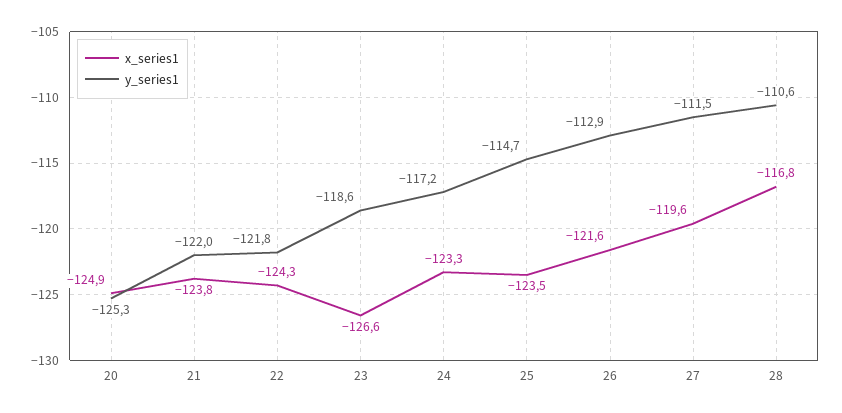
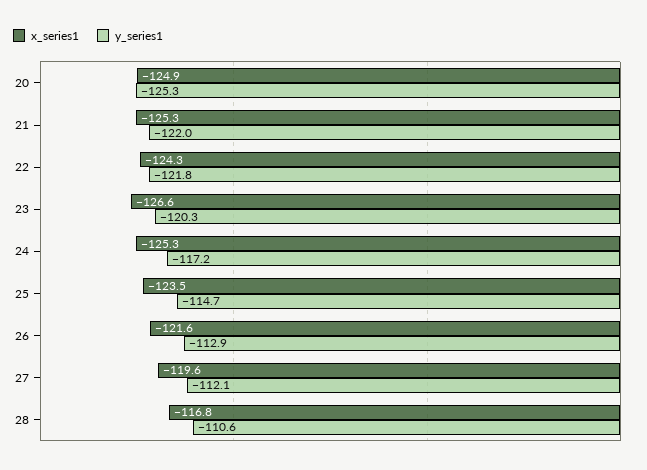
  {
    "x_series1": {
      "20": -124.9,
-     "21": -123.8,
+     "21": -125.3,
      "22": -124.3,
      "23": -126.6,
-     "24": -123.3,
+     "24": -125.3,
      "25": -123.5,
      "26": -121.6,
      "27": -119.6,
      "28": -116.8
    },
    "y_series1": {
      "20": -125.3,
      "21": -122,
      "22": -121.8,
-     "23": -118.6,
+     "23": -120.3,
      "24": -117.2,
      "25": -114.7,
      "26": -112.9,
-     "27": -111.5,
+     "27": -112.1,
      "28": -110.6
    }
  }

